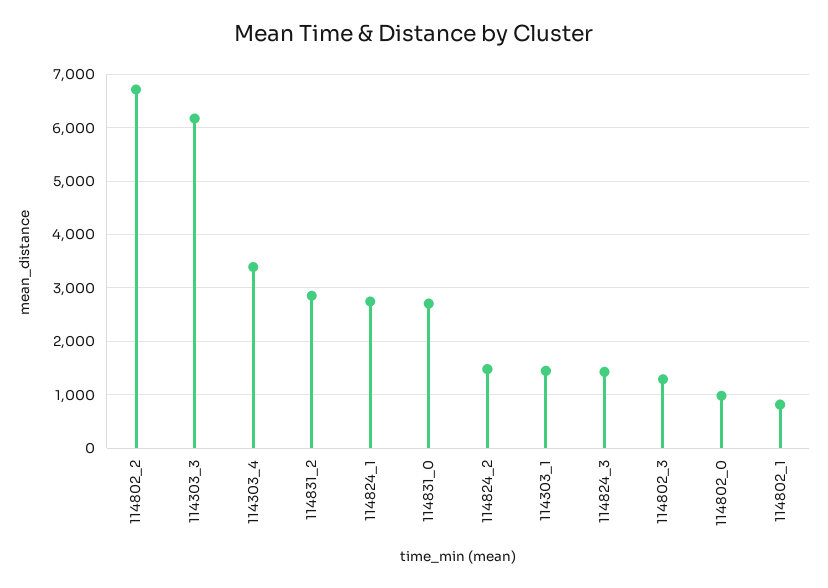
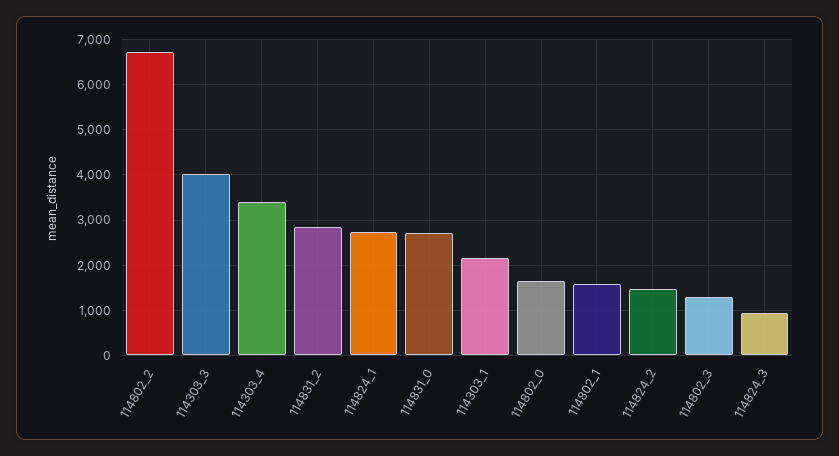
  {
    "114802_2": 6800,
-   "114303_3": 6200,
+   "114303_3": 4000,
    "114303_4": 3400,
    "114831_2": 2800,
    "114824_1": 2800,
    "114831_0": 2800,
    "114824_2": 1400,
-   "114303_1": 1400,
+   "114303_1": 2200,
-   "114824_3": 1400,
+   "114824_3": 1000,
    "114802_3": 1200,
-   "114802_0": 1000,
+   "114802_0": 1600,
-   "114802_1": 800
+   "114802_1": 1600
  }

